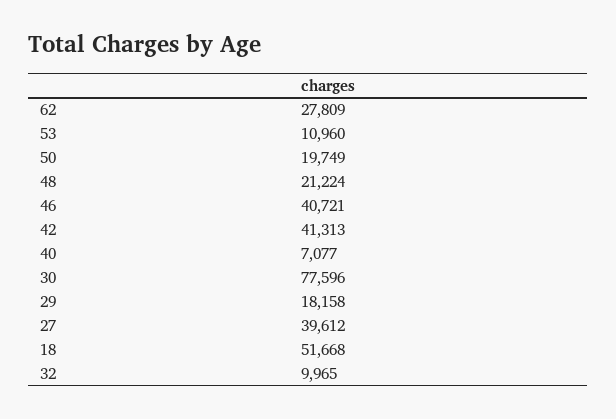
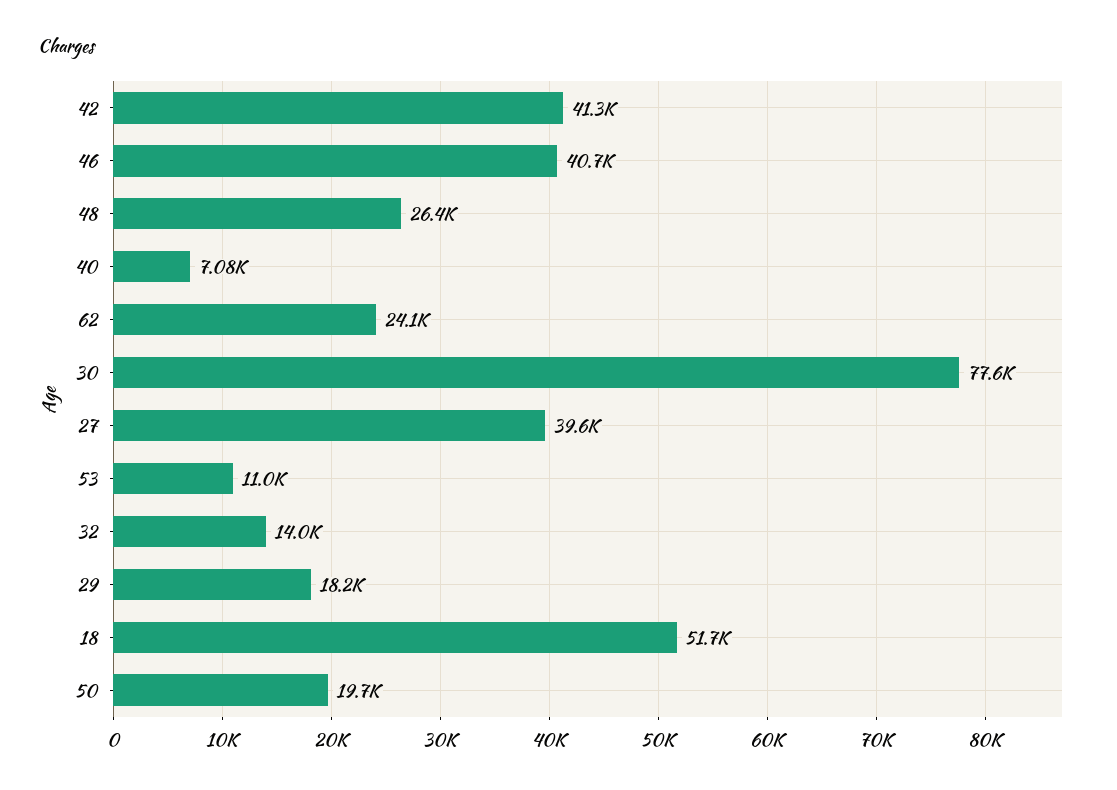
  {
-   "62": 27809,
+   "62": 24100,
    "53": 10960,
    "50": 19749,
-   "48": 21224,
+   "48": 26400,
    "46": 40721,
    "42": 41313,
    "40": 7077,
    "30": 77596,
    "29": 18158,
    "27": 39612,
    "18": 51668,
-   "32": 9965
+   "32": 14000
  }

